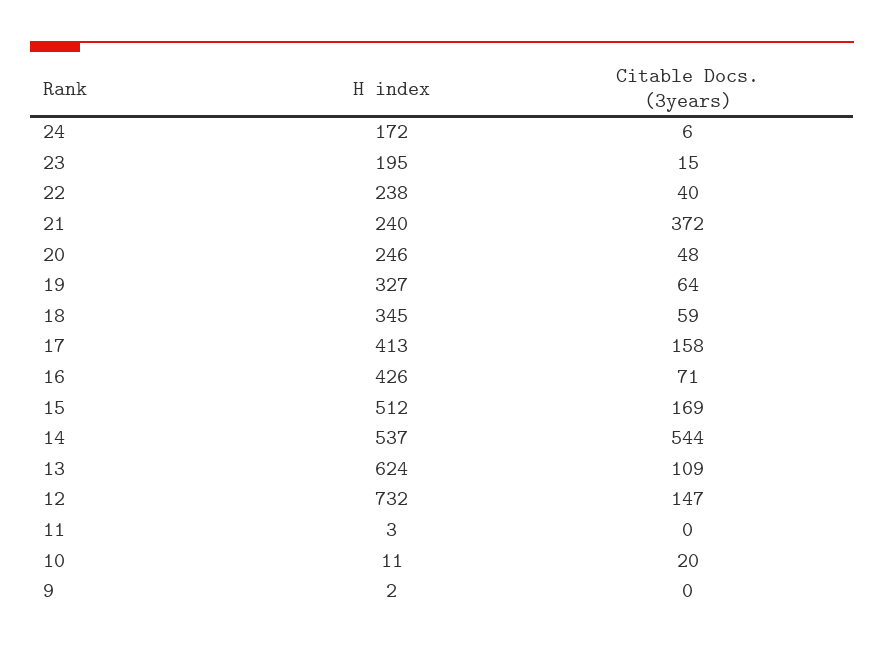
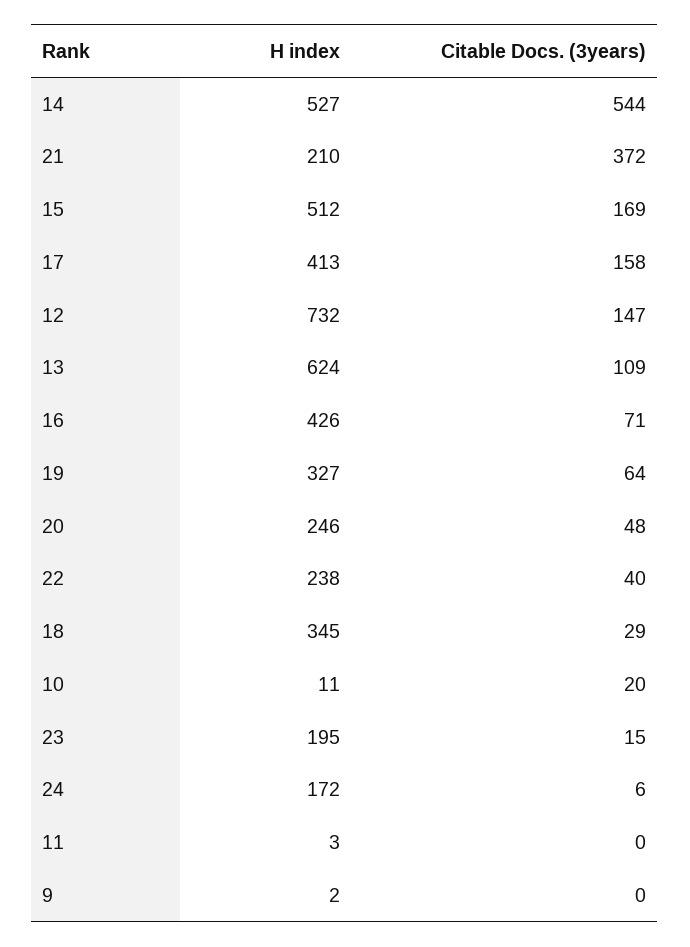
  {
    "H index": {
      "24": 172,
      "23": 195,
      "22": 238,
-     "21": 240,
+     "21": 210,
      "20": 246,
      "19": 327,
      "18": 345,
      "17": 413,
      "16": 426,
      "15": 512,
-     "14": 537,
+     "14": 527,
      "13": 624,
      "12": 732,
      "11": 3,
      "10": 11,
      "9": 2
    },
    "Citable Docs. (3years)": {
      "24": 6,
      "23": 15,
      "22": 40,
      "21": 372,
      "20": 48,
      "19": 64,
-     "18": 59,
+     "18": 29,
      "17": 158,
      "16": 71,
      "15": 169,
      "14": 544,
      "13": 109,
      "12": 147,
      "11": 0,
      "10": 20,
      "9": 0
    }
  }

